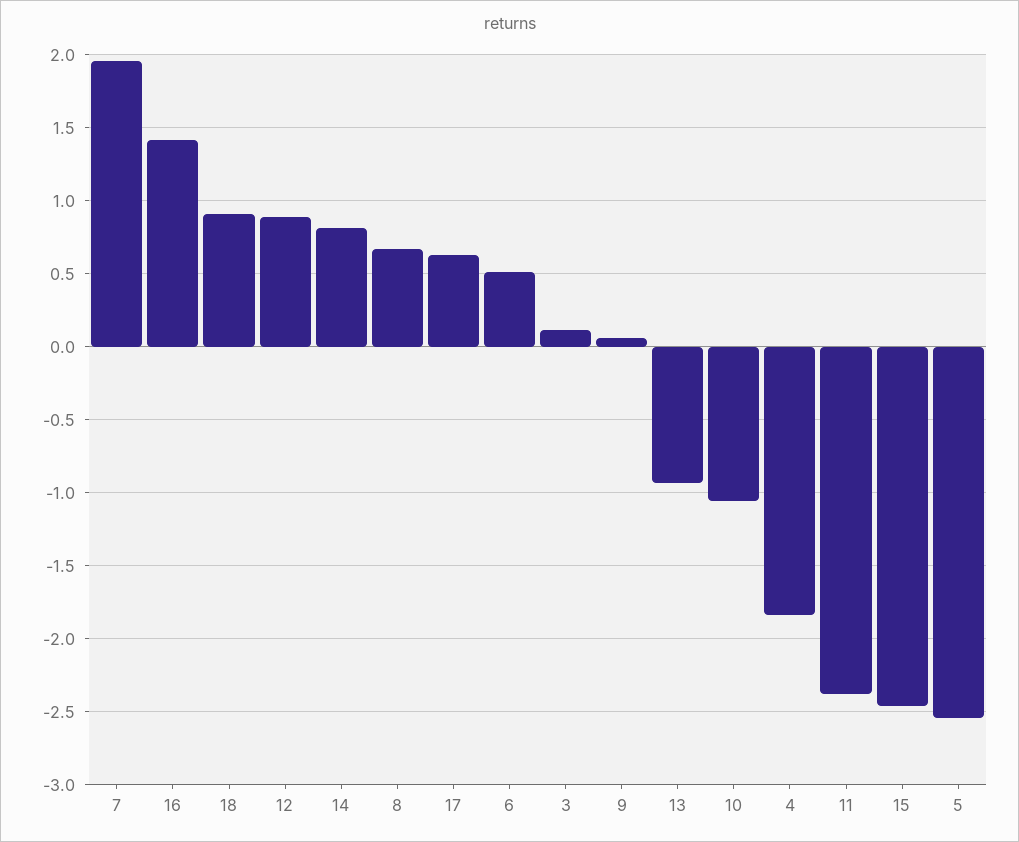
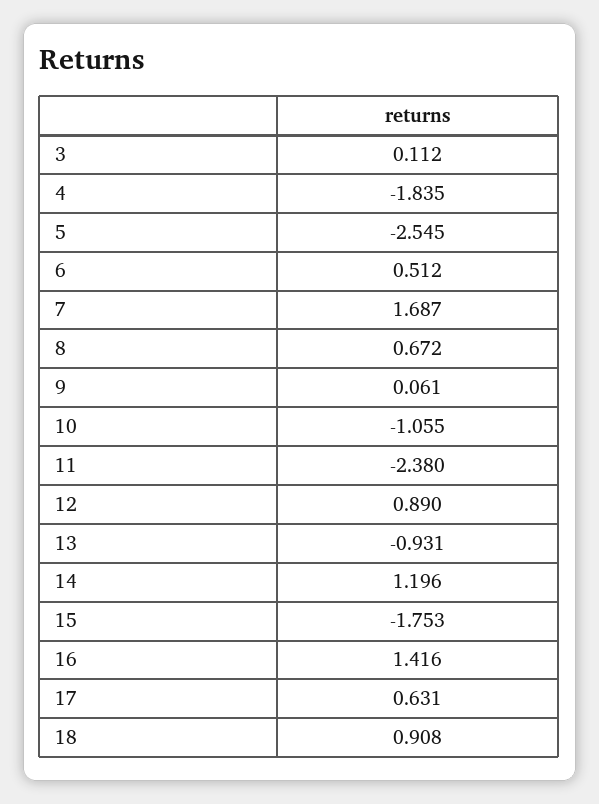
  {
-   "7": 1.95,
+   "7": 1.687,
    "16": 1.416,
    "18": 0.908,
    "12": 0.89,
-   "14": 0.8,
+   "14": 1.196,
    "8": 0.672,
    "17": 0.631,
    "6": 0.512,
    "3": 0.112,
    "9": 0.061,
    "13": -0.931,
    "10": -1.055,
    "4": -1.835,
    "11": -2.38,
-   "15": -2.45,
+   "15": -1.753,
    "5": -2.545
  }

